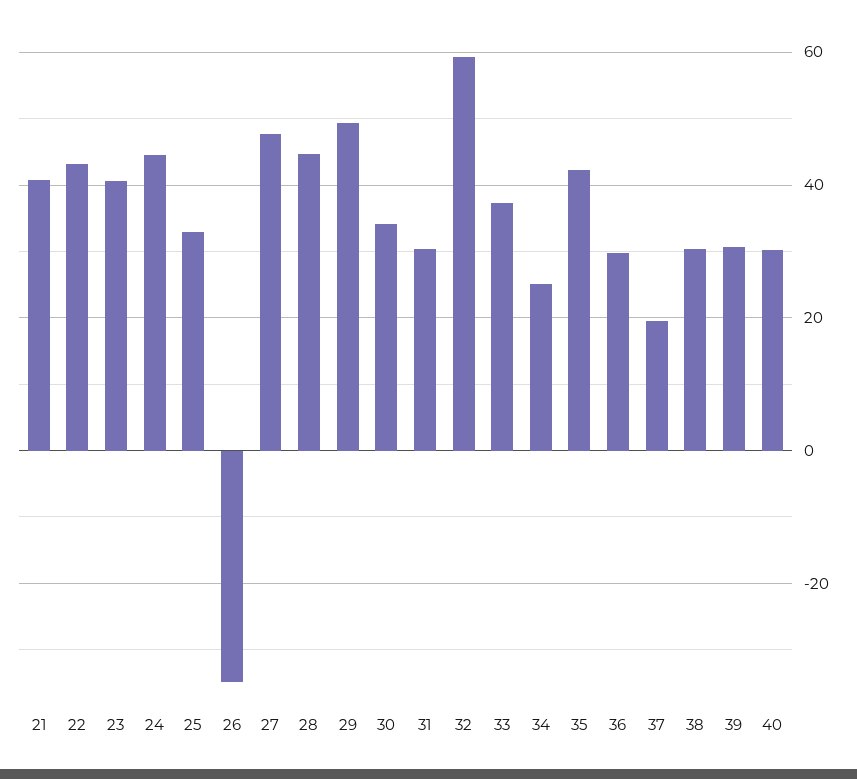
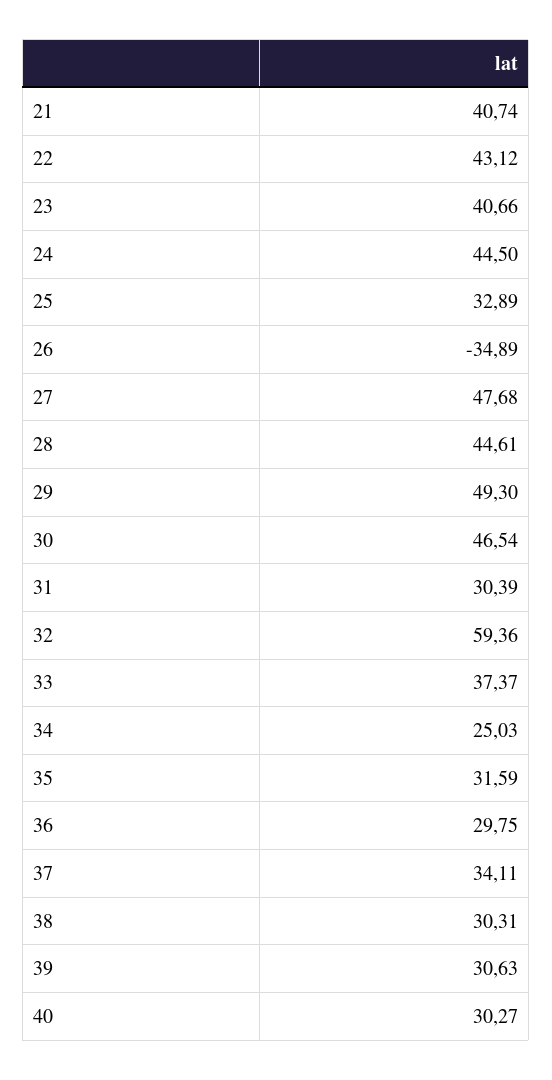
  {
    "21": 40.74,
    "22": 43.12,
    "23": 40.66,
    "24": 44.5,
    "25": 32.89,
    "26": -34.89,
    "27": 47.68,
    "28": 44.61,
    "29": 49.3,
-   "30": 34,
+   "30": 46.54,
    "31": 30.39,
    "32": 59.36,
    "33": 37.37,
    "34": 25.03,
-   "35": 42,
+   "35": 31.59,
    "36": 29.75,
-   "37": 20,
+   "37": 34.11,
    "38": 30.31,
    "39": 30.63,
    "40": 30.27
  }

